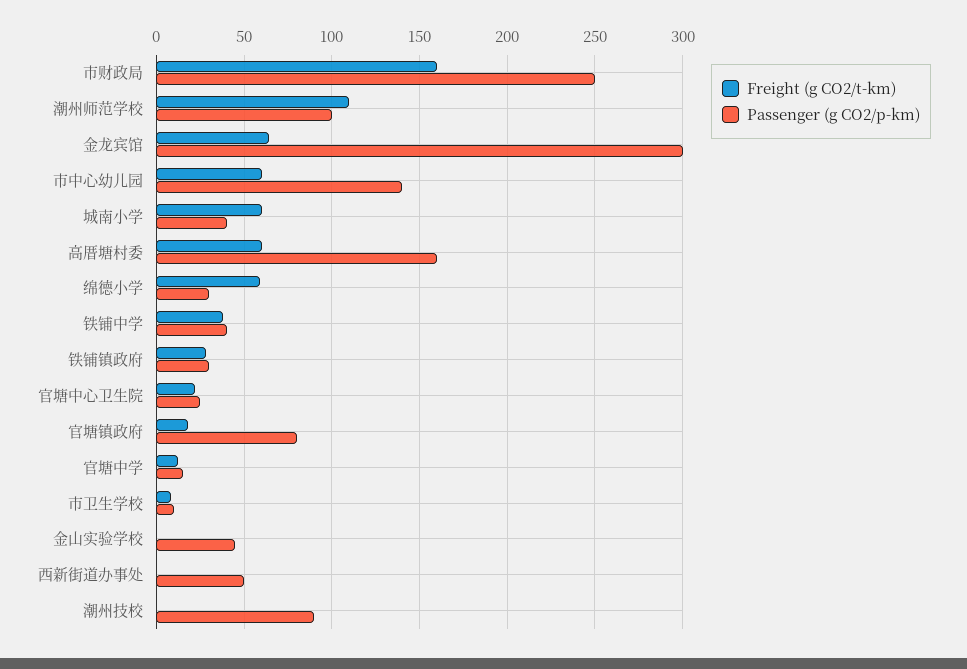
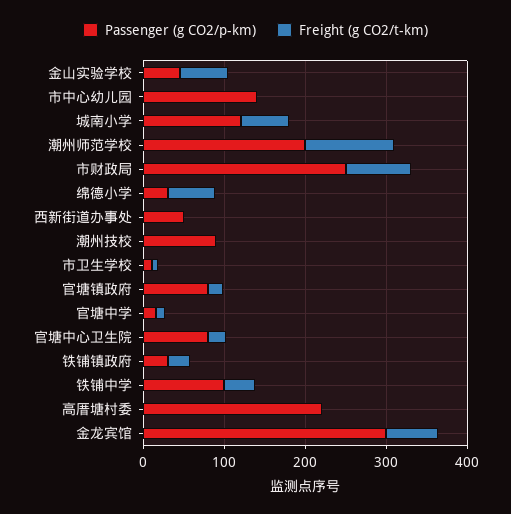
  {
    "Freight (g CO2/t-km)": {
-     "市财政局": 160,
+     "市财政局": 80,
      "潮州师范学校": 110,
      "金龙宾馆": 65,
-     "市中心幼儿园": 60,
+     "市中心幼儿园": 0,
      "城南小学": 60,
-     "高厝塘村委": 60,
+     "高厝塘村委": 0,
      "绵德小学": 60,
      "铁铺中学": 40,
      "铁铺镇政府": 30,
      "官塘中心卫生院": 20,
      "官塘镇政府": 20,
      "官塘中学": 10,
      "市卫生学校": 10,
-     "金山实验学校": 0,
+     "金山实验学校": 60,
      "西新街道办事处": 0,
      "潮州技校": 0
    },
    "Passenger (g CO2/p-km)": {
      "市财政局": 250,
-     "潮州师范学校": 100,
+     "潮州师范学校": 200,
      "金龙宾馆": 300,
      "市中心幼儿园": 140,
-     "城南小学": 40,
+     "城南小学": 120,
-     "高厝塘村委": 160,
+     "高厝塘村委": 220,
      "绵德小学": 30,
-     "铁铺中学": 40,
+     "铁铺中学": 100,
      "铁铺镇政府": 30,
-     "官塘中心卫生院": 25,
+     "官塘中心卫生院": 80,
      "官塘镇政府": 80,
      "官塘中学": 15,
      "市卫生学校": 10,
      "金山实验学校": 45,
      "西新街道办事处": 50,
      "潮州技校": 90
    }
  }

